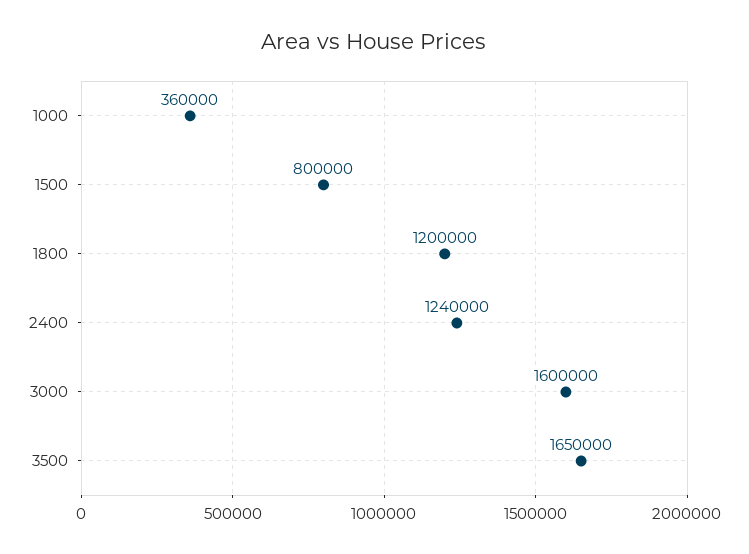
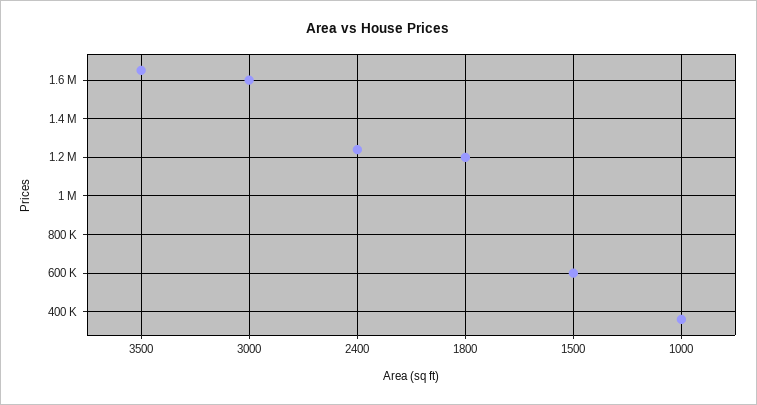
  {
    "1000": 360000,
-   "1500": 800000,
+   "1500": 600000,
    "1800": 1200000,
    "2400": 1240000,
    "3000": 1600000,
    "3500": 1650000
  }

